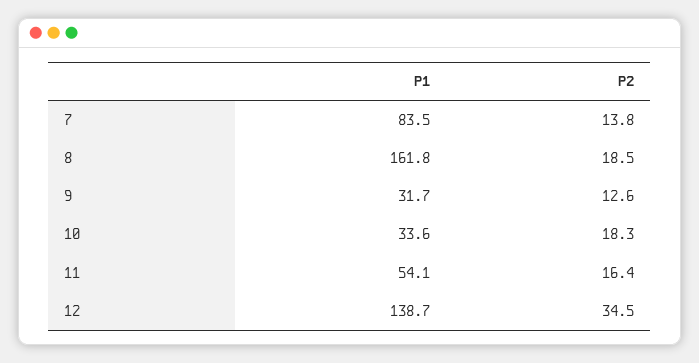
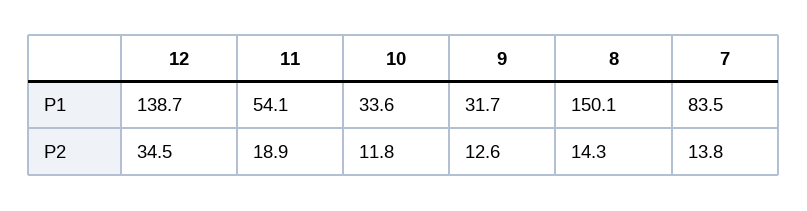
  {
    "P1": {
      "7": 83.5,
-     "8": 161.8,
+     "8": 150.1,
      "9": 31.7,
      "10": 33.6,
      "11": 54.1,
      "12": 138.7
    },
    "P2": {
      "7": 13.8,
-     "8": 18.5,
+     "8": 14.3,
      "9": 12.6,
-     "10": 18.3,
+     "10": 11.8,
-     "11": 16.4,
+     "11": 18.9,
      "12": 34.5
    }
  }

